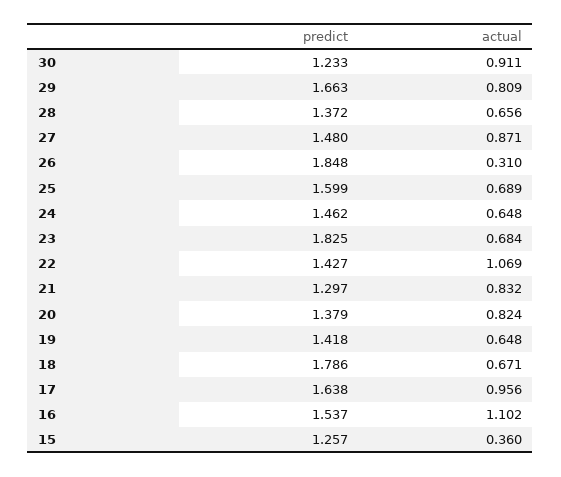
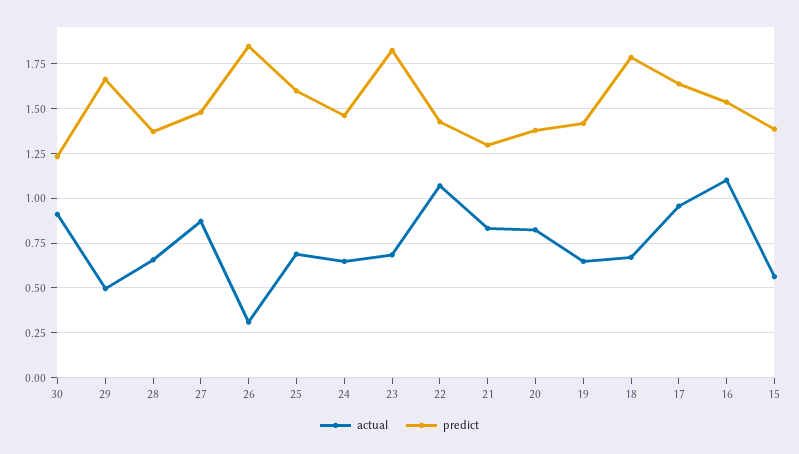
  {
    "predict": {
      "30": 1.233,
      "29": 1.663,
      "28": 1.372,
      "27": 1.48,
      "26": 1.848,
      "25": 1.599,
      "24": 1.462,
      "23": 1.825,
      "22": 1.427,
      "21": 1.297,
      "20": 1.379,
      "19": 1.418,
      "18": 1.786,
      "17": 1.638,
      "16": 1.537,
-     "15": 1.257
+     "15": 1.4
    },
    "actual": {
      "30": 0.911,
-     "29": 0.809,
+     "29": 0.5,
      "28": 0.656,
      "27": 0.871,
      "26": 0.31,
      "25": 0.689,
      "24": 0.648,
      "23": 0.684,
      "22": 1.069,
      "21": 0.832,
      "20": 0.824,
      "19": 0.648,
      "18": 0.671,
      "17": 0.956,
      "16": 1.102,
-     "15": 0.36
+     "15": 0.55
    }
  }

